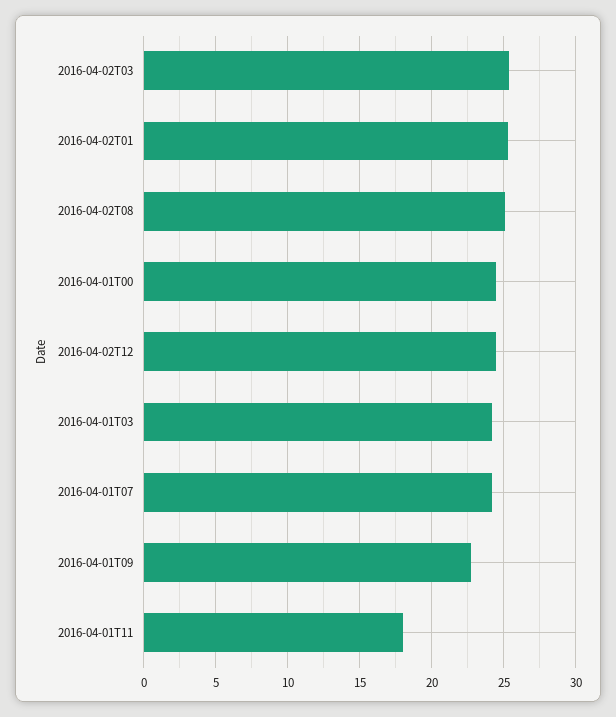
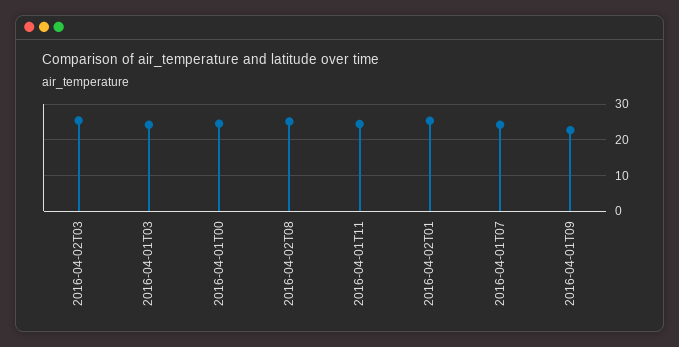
  {
    "2016-04-02T03": 25.5,
    "2016-04-02T01": 25.5,
    "2016-04-02T08": 25,
    "2016-04-01T00": 24.5,
-   "2016-04-02T12": 24.5,
    "2016-04-01T03": 24,
    "2016-04-01T07": 24,
    "2016-04-01T09": 22.5,
-   "2016-04-01T11": 18
+   "2016-04-01T11": 24
  }

